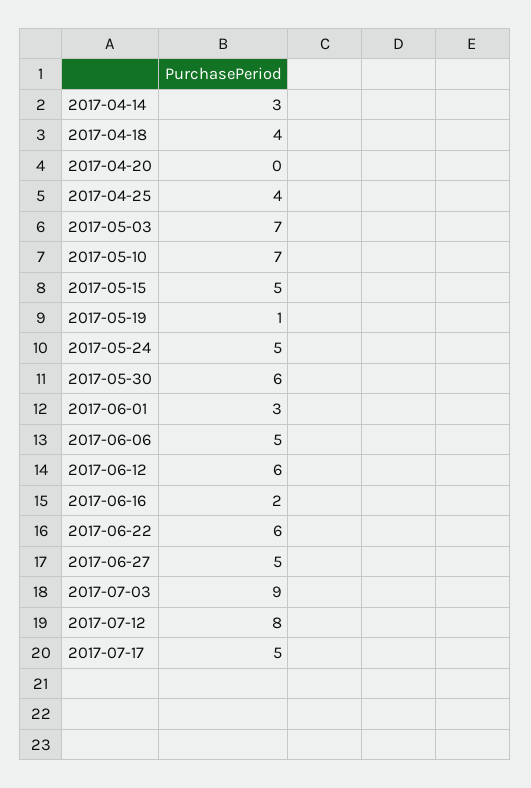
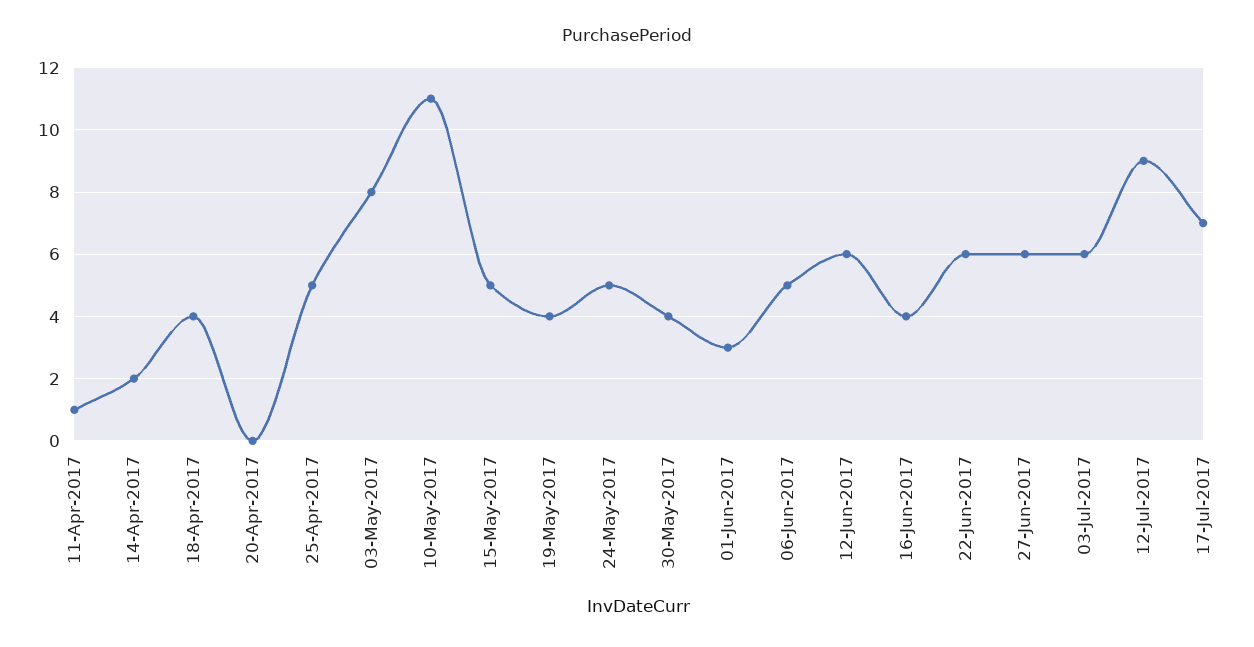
  {
-   "2017-04-14": 3,
+   "2017-04-14": 2,
    "2017-04-18": 4,
    "2017-04-20": 0,
-   "2017-04-25": 4,
+   "2017-04-25": 5,
-   "2017-05-03": 7,
+   "2017-05-03": 8,
-   "2017-05-10": 7,
+   "2017-05-10": 11,
    "2017-05-15": 5,
-   "2017-05-19": 1,
+   "2017-05-19": 4,
    "2017-05-24": 5,
-   "2017-05-30": 6,
+   "2017-05-30": 4,
    "2017-06-01": 3,
    "2017-06-06": 5,
    "2017-06-12": 6,
-   "2017-06-16": 2,
+   "2017-06-16": 4,
    "2017-06-22": 6,
-   "2017-06-27": 5,
+   "2017-06-27": 6,
-   "2017-07-03": 9,
+   "2017-07-03": 6,
-   "2017-07-12": 8,
+   "2017-07-12": 9,
-   "2017-07-17": 5
+   "2017-07-17": 7,
+   "11-Apr-2017": 1
  }

